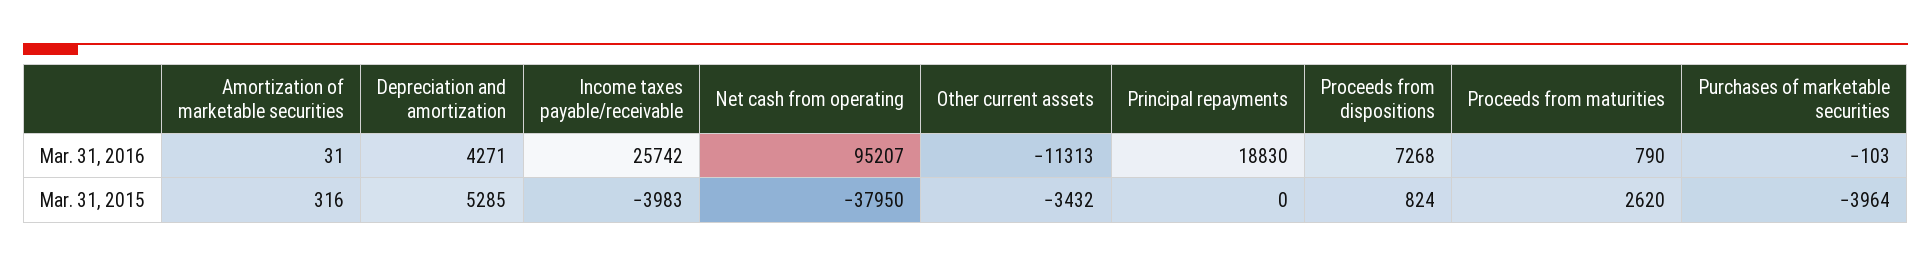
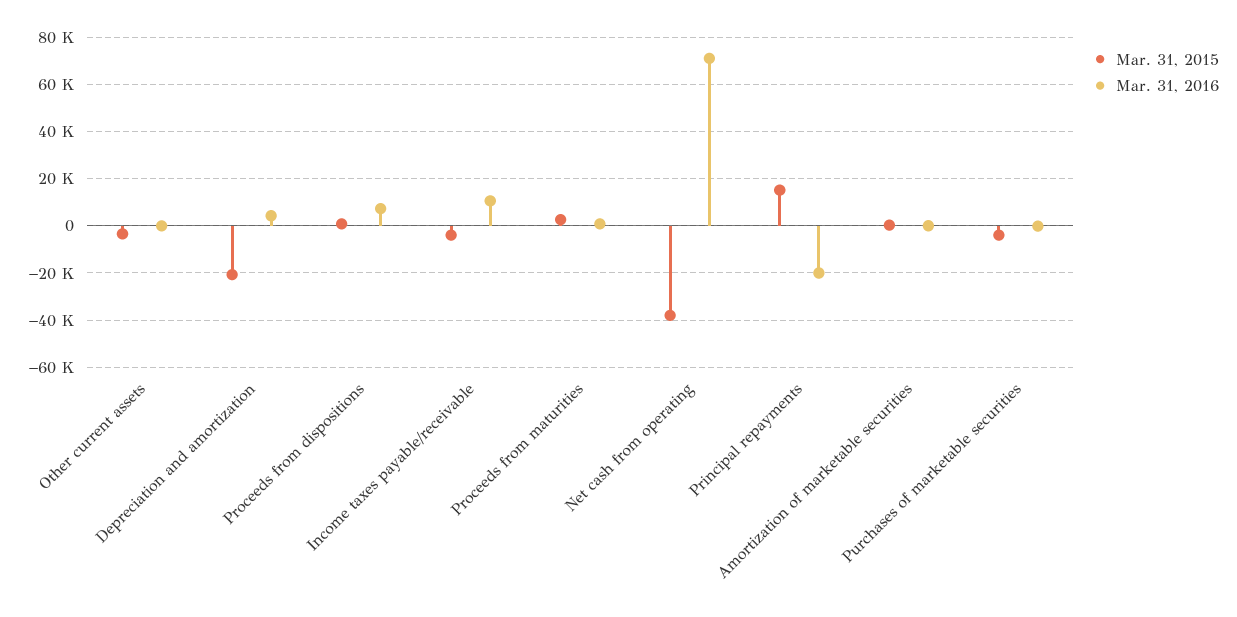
  {
    "Mar. 31, 2016": {
      "Amortization of marketable securities": 31,
      "Depreciation and amortization": 4271,
-     "Income taxes payable/receivable": 25742,
+     "Income taxes payable/receivable": 10000,
-     "Net cash from operating": 95207,
+     "Net cash from operating": 70000,
-     "Other current assets": -11313,
+     "Other current assets": 0,
-     "Principal repayments": 18830,
+     "Principal repayments": -20000,
      "Proceeds from dispositions": 7268,
      "Proceeds from maturities": 790,
      "Purchases of marketable securities": -103
    },
    "Mar. 31, 2015": {
      "Amortization of marketable securities": 316,
-     "Depreciation and amortization": 5285,
+     "Depreciation and amortization": -20000,
      "Income taxes payable/receivable": -3983,
      "Net cash from operating": -37950,
      "Other current assets": -3432,
-     "Principal repayments": 0,
+     "Principal repayments": 15000,
      "Proceeds from dispositions": 824,
      "Proceeds from maturities": 2620,
      "Purchases of marketable securities": -3964
    }
  }

